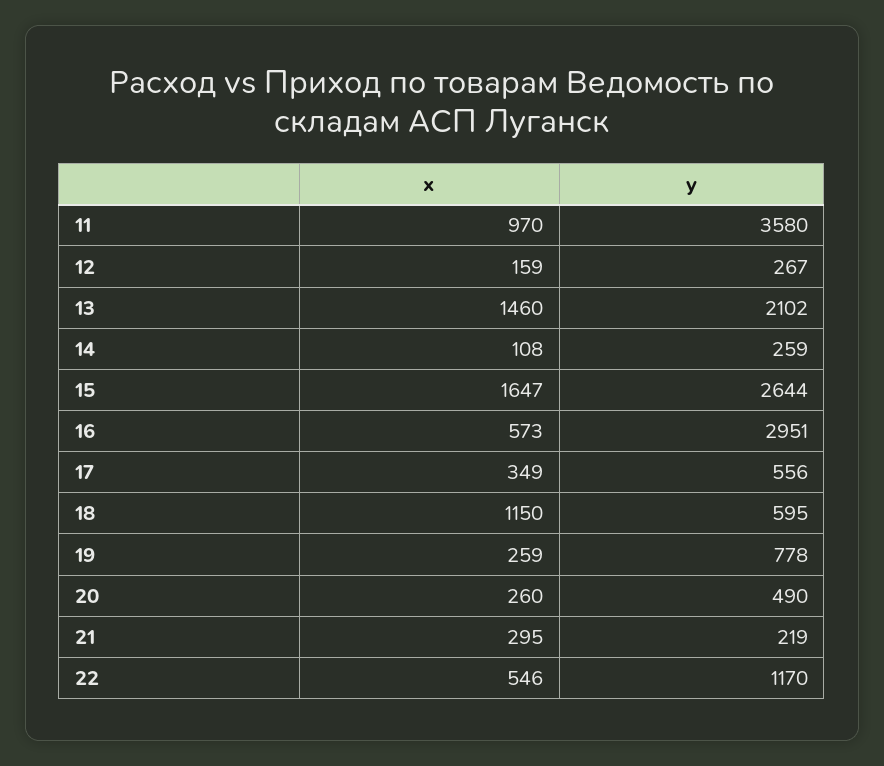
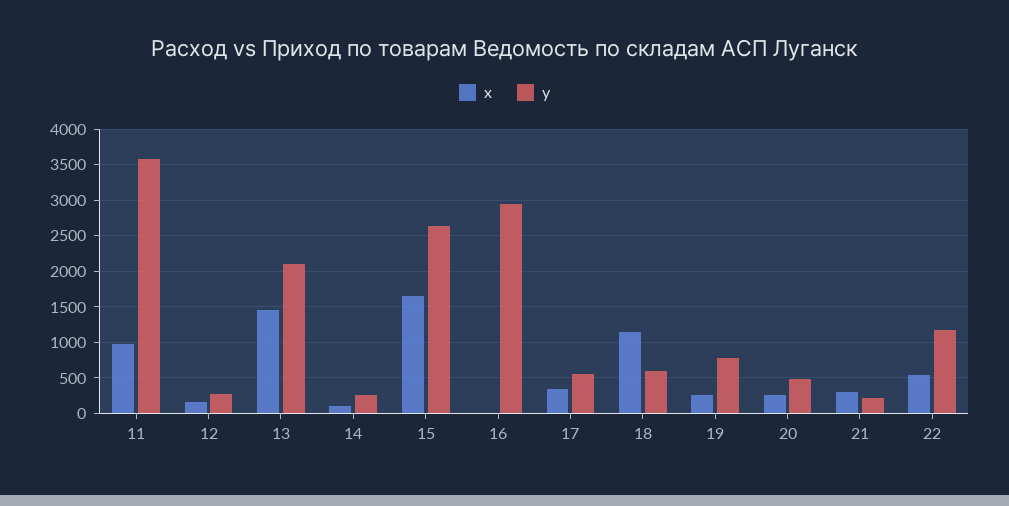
  {
    "x": {
      "11": 970,
      "12": 159,
      "13": 1460,
      "14": 108,
      "15": 1647,
-     "16": 573,
+     "16": 0,
      "17": 349,
      "18": 1150,
      "19": 259,
      "20": 260,
      "21": 295,
      "22": 546
    },
    "y": {
      "11": 3580,
      "12": 267,
      "13": 2102,
      "14": 259,
      "15": 2644,
      "16": 2951,
      "17": 556,
      "18": 595,
      "19": 778,
      "20": 490,
      "21": 219,
      "22": 1170
    }
  }

